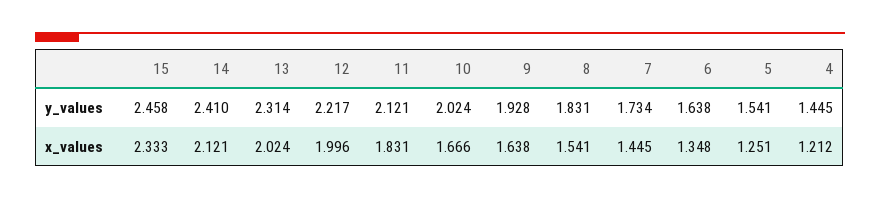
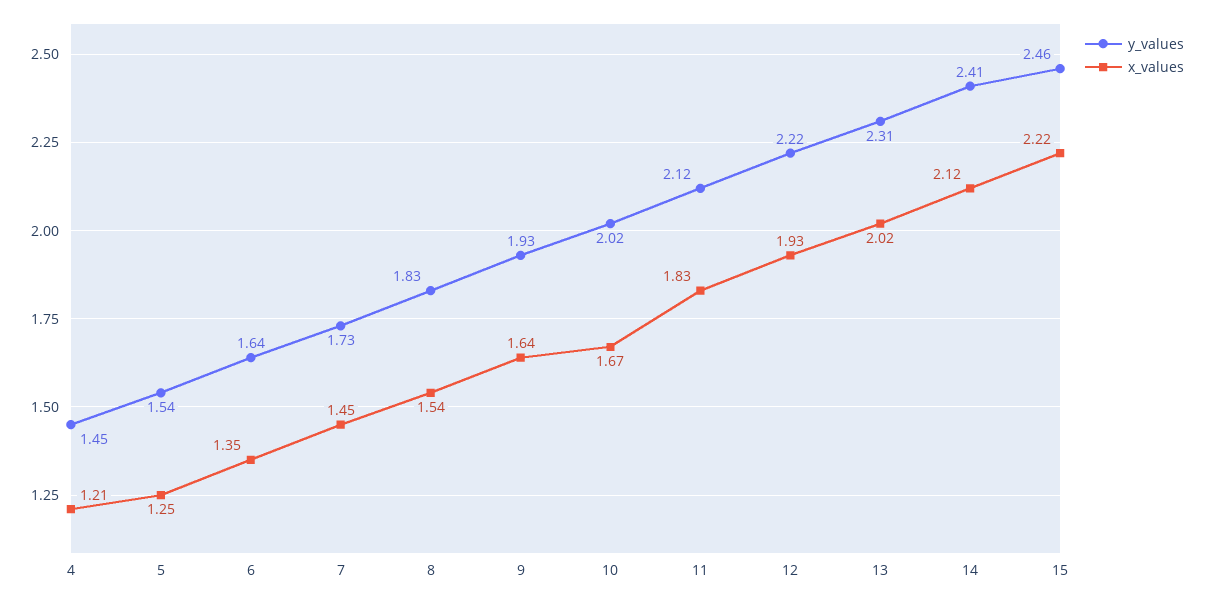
  {
    "y_values": {
      "15": 2.458,
      "14": 2.41,
      "13": 2.314,
      "12": 2.217,
      "11": 2.121,
      "10": 2.024,
      "9": 1.928,
      "8": 1.831,
      "7": 1.734,
      "6": 1.638,
      "5": 1.541,
      "4": 1.445
    },
    "x_values": {
-     "15": 2.333,
+     "15": 2.22,
      "14": 2.121,
      "13": 2.024,
-     "12": 1.996,
+     "12": 1.93,
      "11": 1.831,
      "10": 1.666,
      "9": 1.638,
      "8": 1.541,
      "7": 1.445,
      "6": 1.348,
      "5": 1.251,
      "4": 1.212
    }
  }

